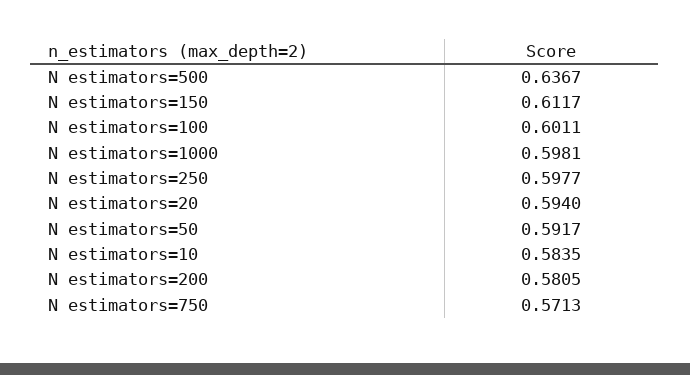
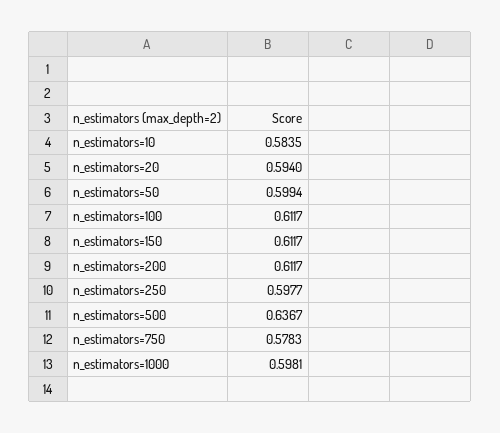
  {
    "N estimators=500": 0.6367,
    "N estimators=150": 0.6117,
-   "N estimators=100": 0.6011,
+   "N estimators=100": 0.6117,
    "N estimators=1000": 0.5981,
    "N estimators=250": 0.5977,
    "N estimators=20": 0.594,
-   "N estimators=50": 0.5917,
+   "N estimators=50": 0.5994,
    "N estimators=10": 0.5835,
-   "N estimators=200": 0.5805,
+   "N estimators=200": 0.6117,
-   "N estimators=750": 0.5713
+   "N estimators=750": 0.5783
  }

